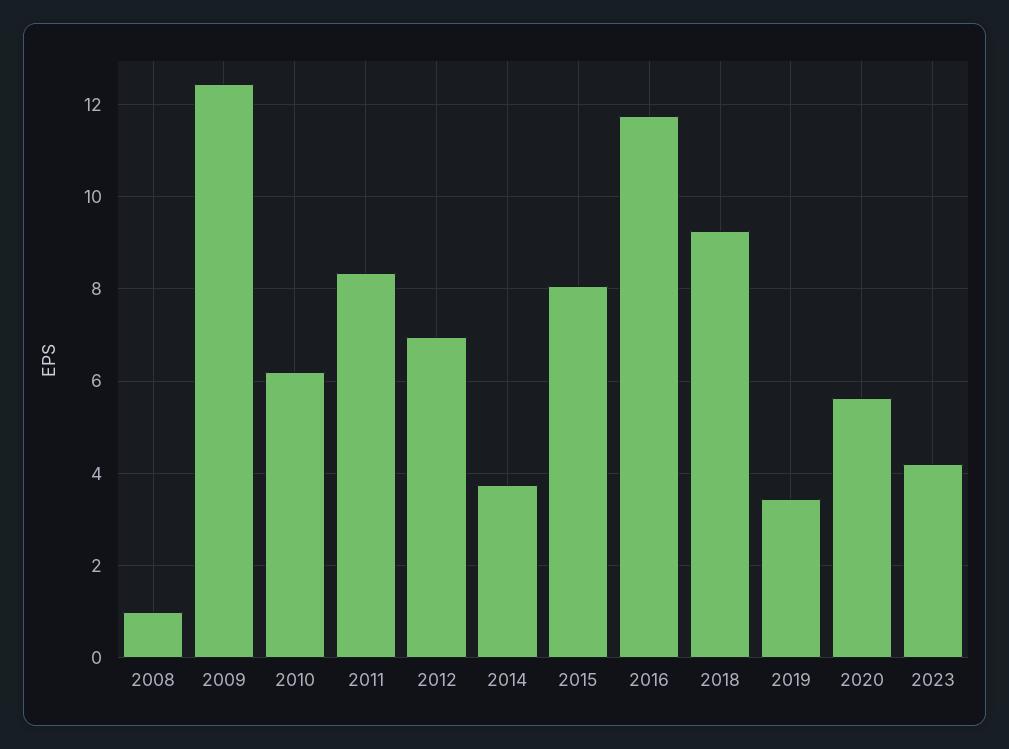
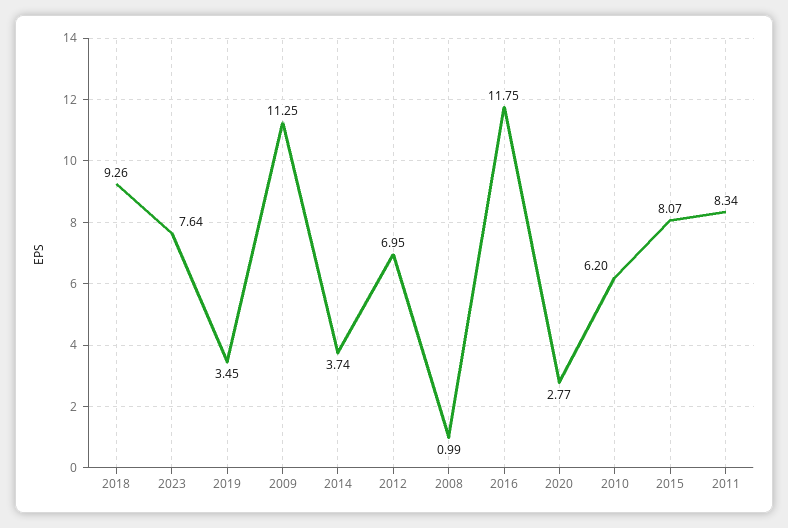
  {
    "2008": 0.99,
-   "2009": 12.4,
+   "2009": 11.25,
    "2010": 6.2,
    "2011": 8.34,
    "2012": 6.95,
    "2014": 3.74,
    "2015": 8.07,
    "2016": 11.75,
    "2018": 9.26,
    "2019": 3.45,
-   "2020": 5.6,
+   "2020": 2.77,
-   "2023": 4.2
+   "2023": 7.64
  }

